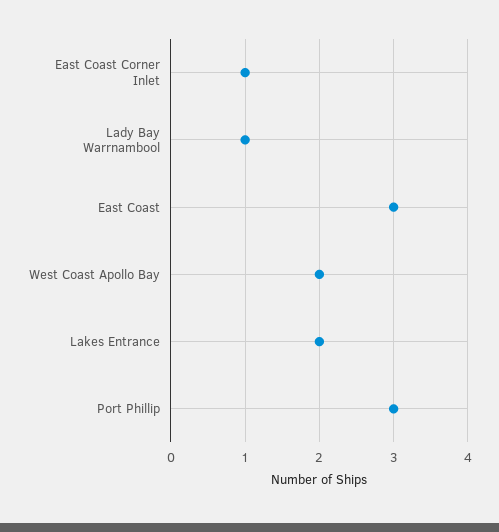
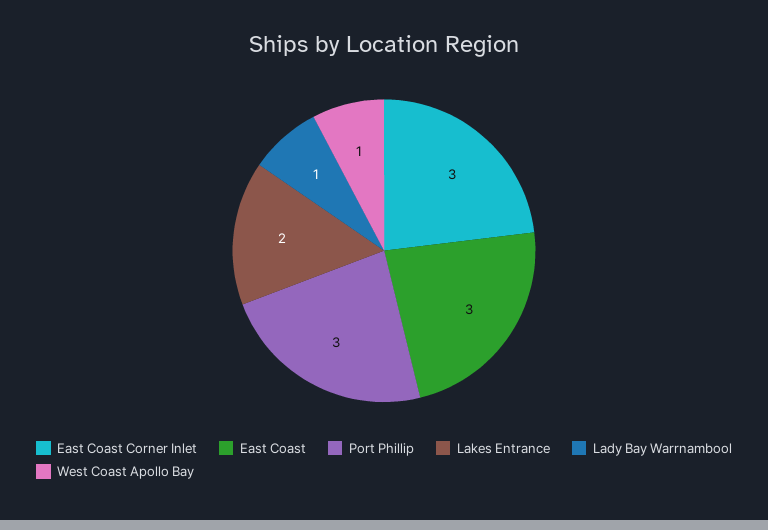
  {
-   "East Coast Corner Inlet": 1,
+   "East Coast Corner Inlet": 3,
    "Lady Bay Warrnambool": 1,
    "East Coast": 3,
-   "West Coast Apollo Bay": 2,
+   "West Coast Apollo Bay": 1,
    "Lakes Entrance": 2,
    "Port Phillip": 3
  }

